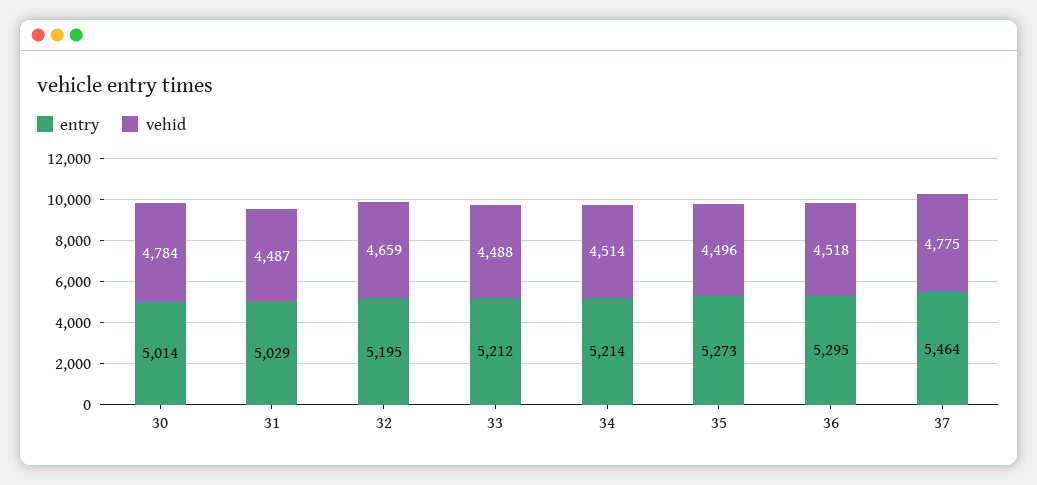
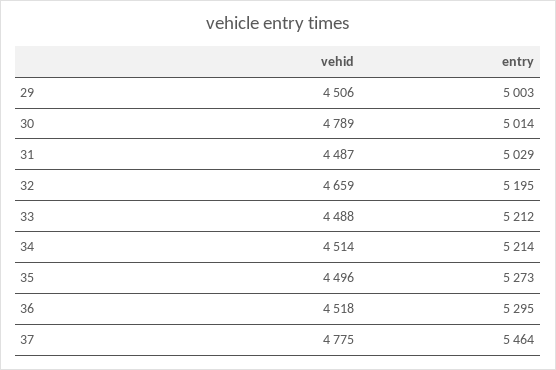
  {
    "entry": {
      "30": 5014,
      "31": 5029,
      "32": 5195,
      "33": 5212,
      "34": 5214,
      "35": 5273,
      "36": 5295,
-     "37": 5464
+     "37": 5464,
+     "29": 5003
    },
    "vehid": {
-     "30": 4784,
+     "30": 4789,
      "31": 4487,
      "32": 4659,
      "33": 4488,
      "34": 4514,
      "35": 4496,
      "36": 4518,
-     "37": 4775
+     "37": 4775,
+     "29": 4506
    }
  }

